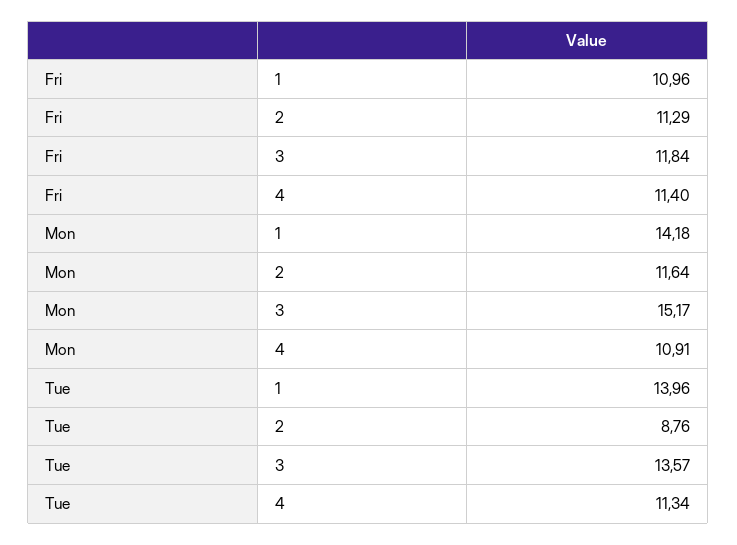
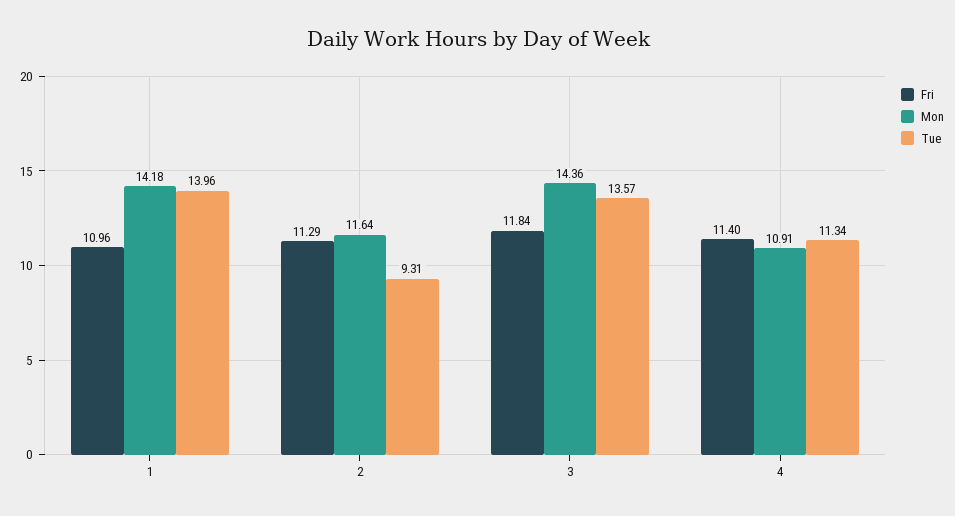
  {
    "Fri": {
      "1": 10.96,
      "2": 11.29,
      "3": 11.84,
      "4": 11.4
    },
    "Mon": {
      "1": 14.18,
      "2": 11.64,
-     "3": 15.17,
+     "3": 14.36,
      "4": 10.91
    },
    "Tue": {
      "1": 13.96,
-     "2": 8.76,
+     "2": 9.31,
      "3": 13.57,
      "4": 11.34
    }
  }

